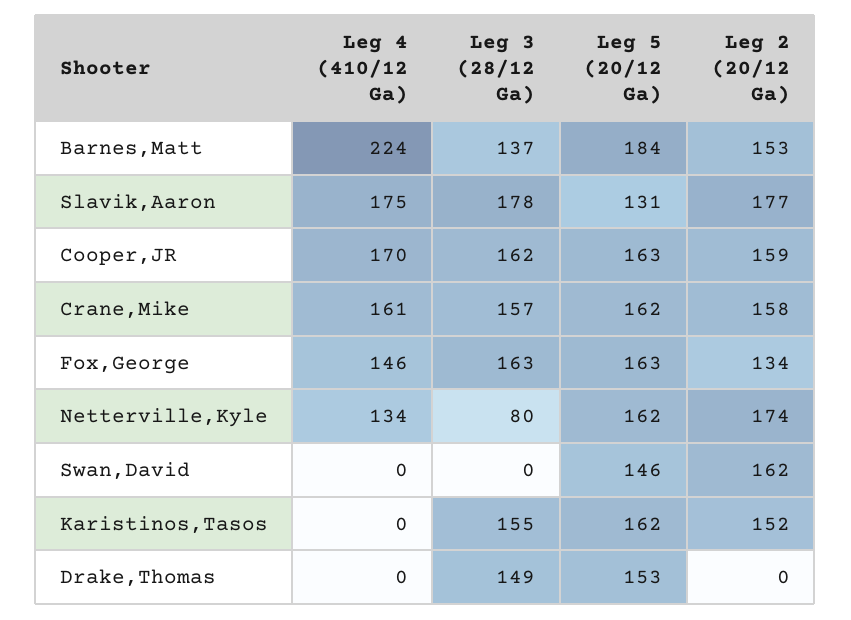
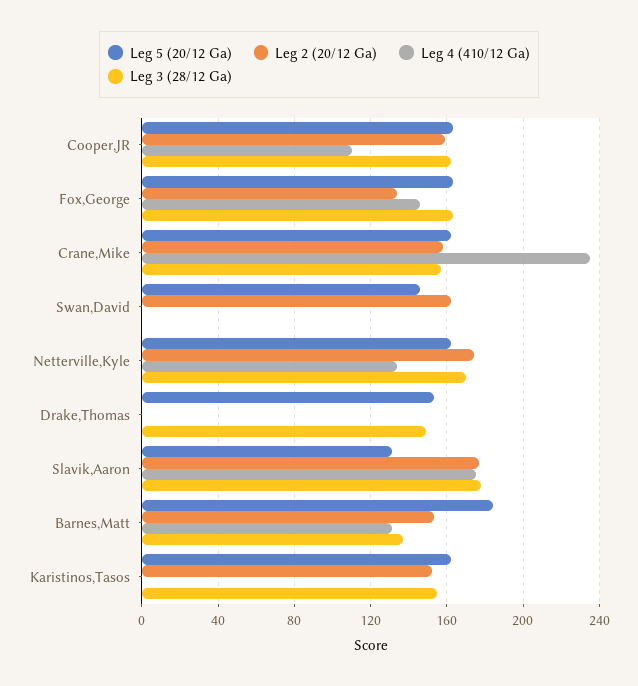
  {
    "Leg 4 (410/12 Ga)": {
-     "Barnes,Matt": 224,
+     "Barnes,Matt": 130,
      "Slavik,Aaron": 175,
-     "Cooper,JR": 170,
+     "Cooper,JR": 110,
-     "Crane,Mike": 161,
+     "Crane,Mike": 235,
      "Fox,George": 146,
      "Netterville,Kyle": 134,
      "Swan,David": 0,
      "Karistinos,Tasos": 0,
      "Drake,Thomas": 0
    },
    "Leg 3 (28/12 Ga)": {
      "Barnes,Matt": 137,
      "Slavik,Aaron": 178,
      "Cooper,JR": 162,
      "Crane,Mike": 157,
      "Fox,George": 163,
-     "Netterville,Kyle": 80,
+     "Netterville,Kyle": 170,
      "Swan,David": 0,
      "Karistinos,Tasos": 155,
      "Drake,Thomas": 149
    },
    "Leg 5 (20/12 Ga)": {
      "Barnes,Matt": 184,
      "Slavik,Aaron": 131,
      "Cooper,JR": 163,
      "Crane,Mike": 162,
      "Fox,George": 163,
      "Netterville,Kyle": 162,
      "Swan,David": 146,
      "Karistinos,Tasos": 162,
      "Drake,Thomas": 153
    },
    "Leg 2 (20/12 Ga)": {
      "Barnes,Matt": 153,
      "Slavik,Aaron": 177,
      "Cooper,JR": 159,
      "Crane,Mike": 158,
      "Fox,George": 134,
      "Netterville,Kyle": 174,
      "Swan,David": 162,
      "Karistinos,Tasos": 152,
      "Drake,Thomas": 0
    }
  }

